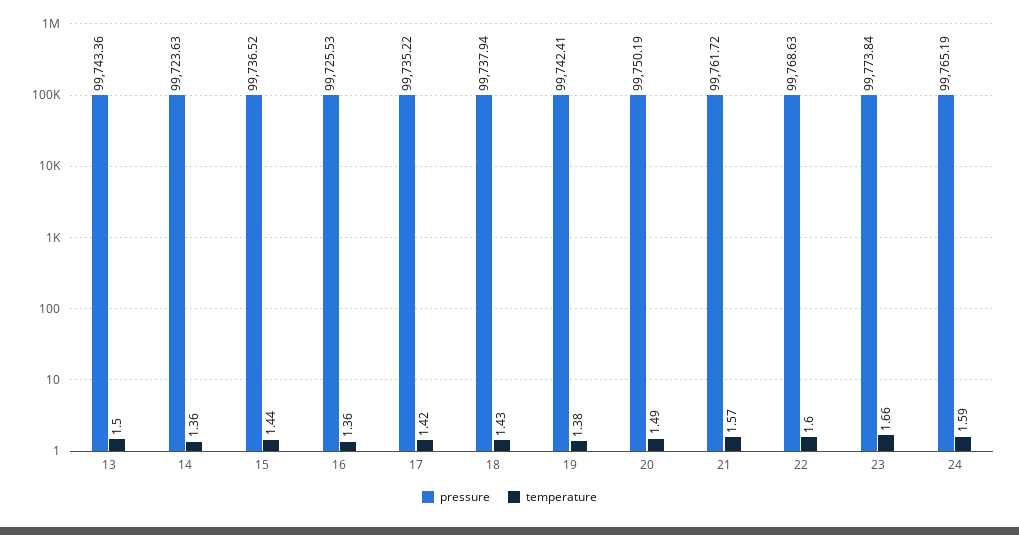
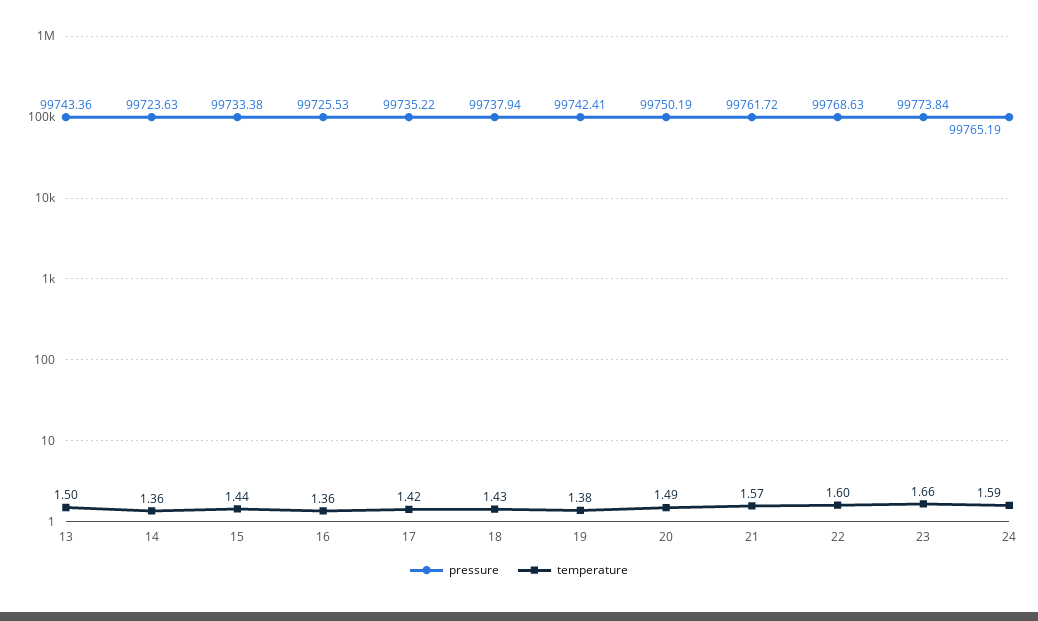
  {
    "pressure": {
      "13": 99743.36,
      "14": 99723.63,
-     "15": 99736.52,
+     "15": 99733.38,
      "16": 99725.53,
      "17": 99735.22,
      "18": 99737.94,
      "19": 99742.41,
      "20": 99750.19,
      "21": 99761.72,
      "22": 99768.63,
      "23": 99773.84,
      "24": 99765.19
    },
    "temperature": {
      "13": 1.5,
      "14": 1.36,
      "15": 1.44,
      "16": 1.36,
      "17": 1.42,
      "18": 1.43,
      "19": 1.38,
      "20": 1.49,
      "21": 1.57,
      "22": 1.6,
      "23": 1.66,
      "24": 1.59
    }
  }

